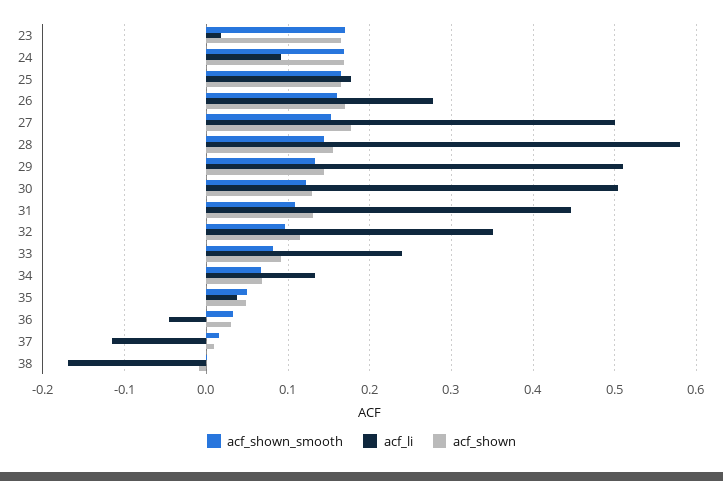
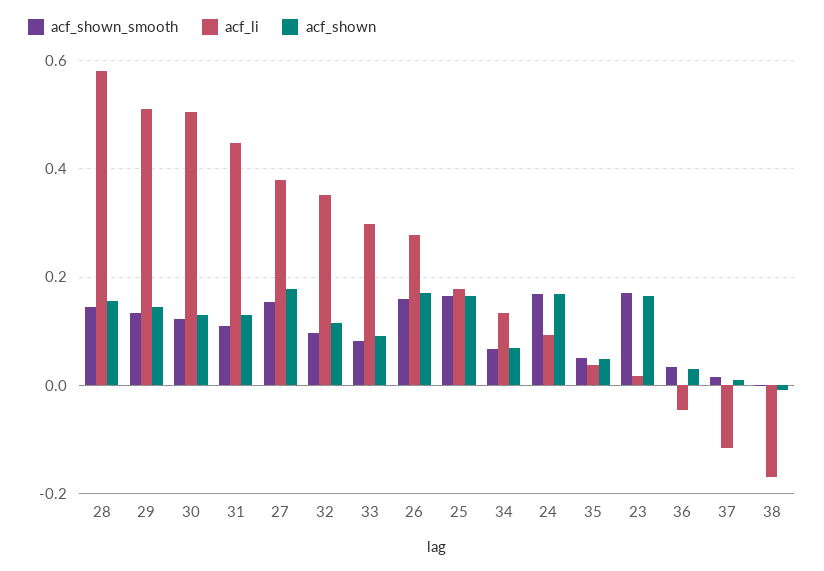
  {
    "acf_shown_smooth": {
      "23": 0.17,
      "24": 0.17,
      "25": 0.17,
      "26": 0.16,
      "27": 0.15,
      "28": 0.14,
      "29": 0.13,
      "30": 0.12,
      "31": 0.11,
      "32": 0.1,
      "33": 0.08,
      "34": 0.07,
      "35": 0.05,
      "36": 0.03,
      "37": 0.02,
      "38": 0
    },
    "acf_li": {
      "23": 0.02,
      "24": 0.09,
      "25": 0.18,
      "26": 0.28,
-     "27": 0.5,
+     "27": 0.38,
      "28": 0.58,
      "29": 0.51,
      "30": 0.5,
      "31": 0.45,
      "32": 0.35,
-     "33": 0.24,
+     "33": 0.3,
      "34": 0.13,
      "35": 0.04,
      "36": -0.05,
      "37": -0.12,
      "38": -0.17
    },
    "acf_shown": {
      "23": 0.17,
      "24": 0.17,
      "25": 0.17,
      "26": 0.17,
      "27": 0.18,
      "28": 0.16,
      "29": 0.14,
      "30": 0.13,
      "31": 0.13,
      "32": 0.12,
      "33": 0.09,
      "34": 0.07,
      "35": 0.05,
      "36": 0.03,
      "37": 0.01,
      "38": -0.01
    }
  }

